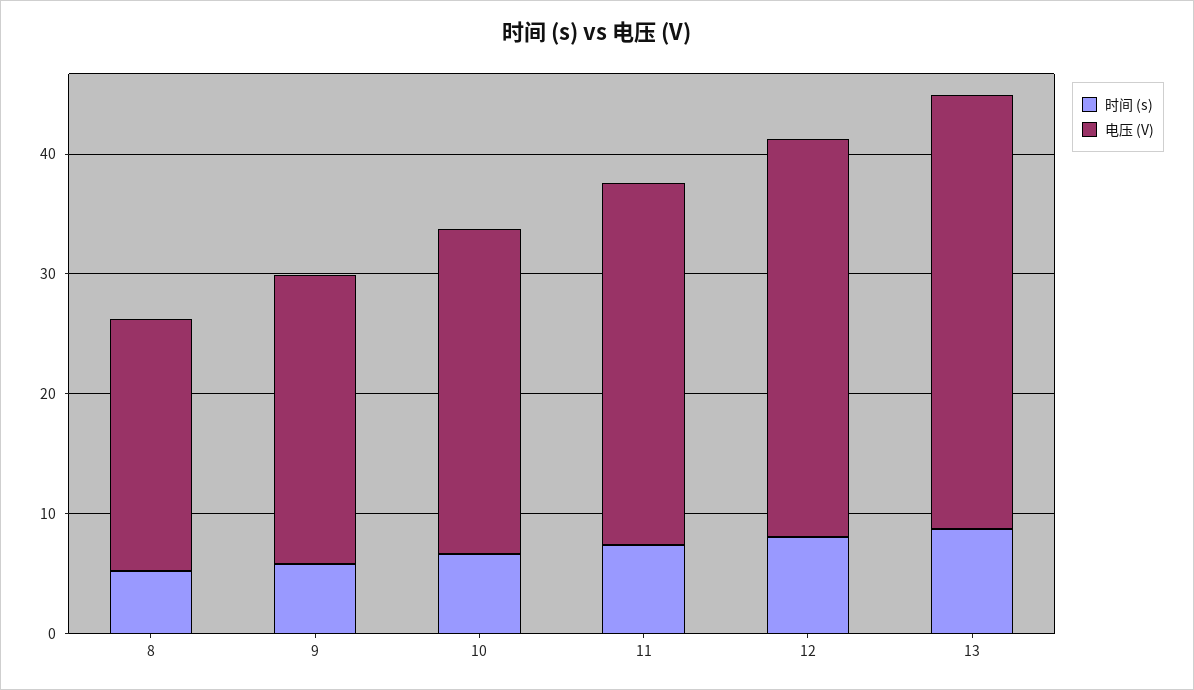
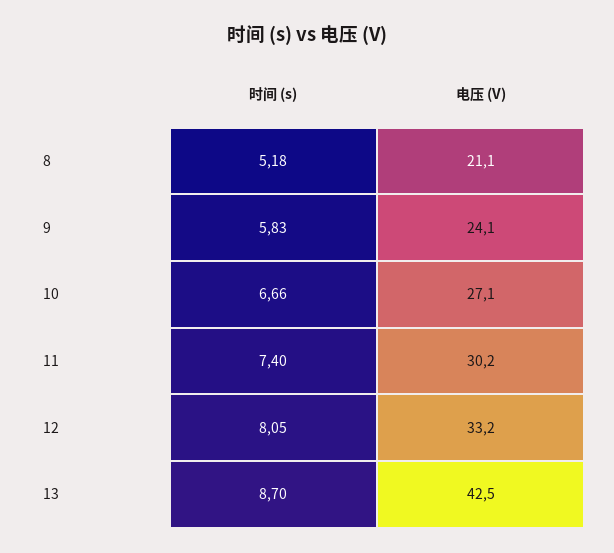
  {
    "时间 (s)": {
      "8": 5.18,
      "9": 5.83,
      "10": 6.66,
      "11": 7.4,
      "12": 8.05,
      "13": 8.7
    },
    "电压 (V)": {
      "8": 21.1,
      "9": 24.1,
      "10": 27.1,
      "11": 30.2,
      "12": 33.2,
-     "13": 36
+     "13": 42.5
    }
  }

